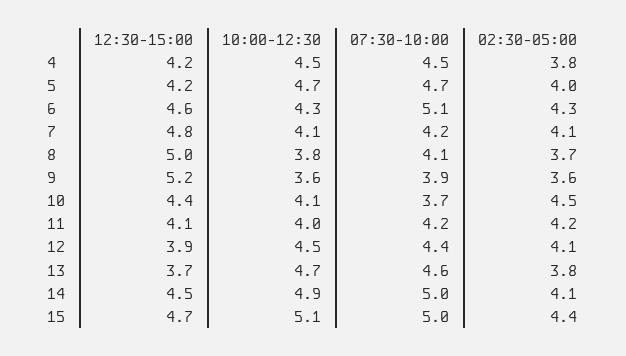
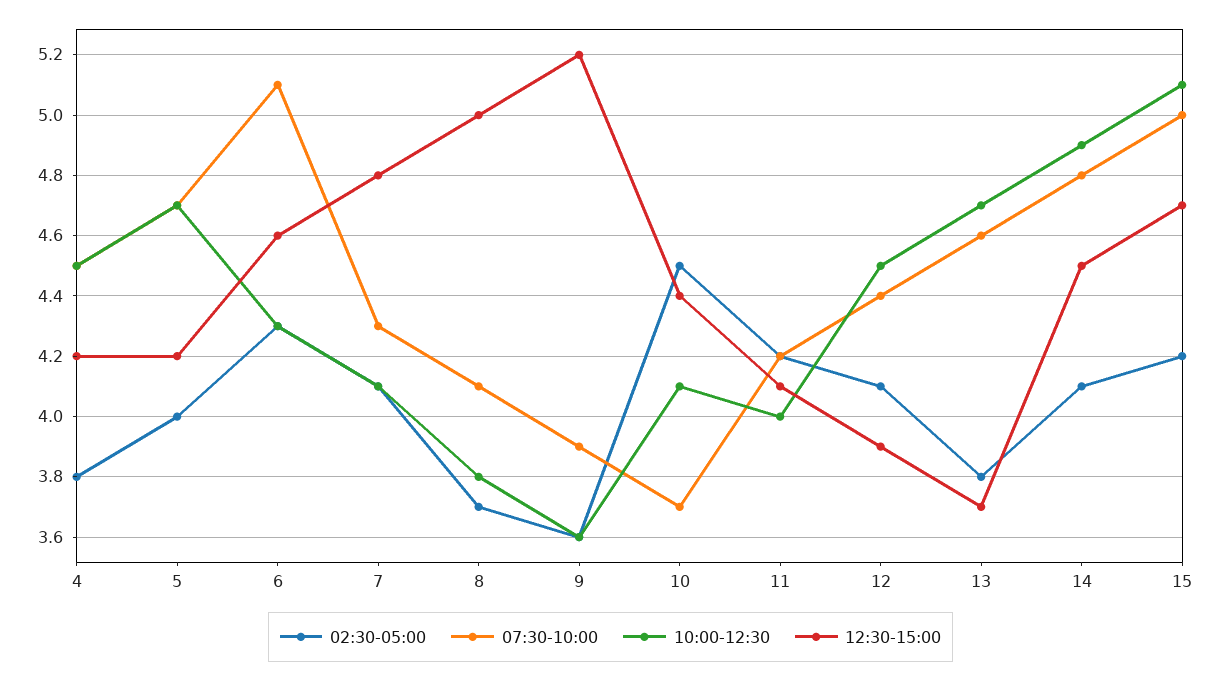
  {
    "12:30-15:00": {
      "4": 4.2,
      "5": 4.2,
      "6": 4.6,
      "7": 4.8,
      "8": 5,
      "9": 5.2,
      "10": 4.4,
      "11": 4.1,
      "12": 3.9,
      "13": 3.7,
      "14": 4.5,
      "15": 4.7
    },
    "10:00-12:30": {
      "4": 4.5,
      "5": 4.7,
      "6": 4.3,
      "7": 4.1,
      "8": 3.8,
      "9": 3.6,
      "10": 4.1,
      "11": 4,
      "12": 4.5,
      "13": 4.7,
      "14": 4.9,
      "15": 5.1
    },
    "07:30-10:00": {
      "4": 4.5,
      "5": 4.7,
      "6": 5.1,
-     "7": 4.2,
+     "7": 4.3,
      "8": 4.1,
      "9": 3.9,
      "10": 3.7,
      "11": 4.2,
      "12": 4.4,
      "13": 4.6,
-     "14": 5,
+     "14": 4.8,
      "15": 5
    },
    "02:30-05:00": {
      "4": 3.8,
      "5": 4,
      "6": 4.3,
      "7": 4.1,
      "8": 3.7,
      "9": 3.6,
      "10": 4.5,
      "11": 4.2,
      "12": 4.1,
      "13": 3.8,
      "14": 4.1,
-     "15": 4.4
+     "15": 4.2
    }
  }

